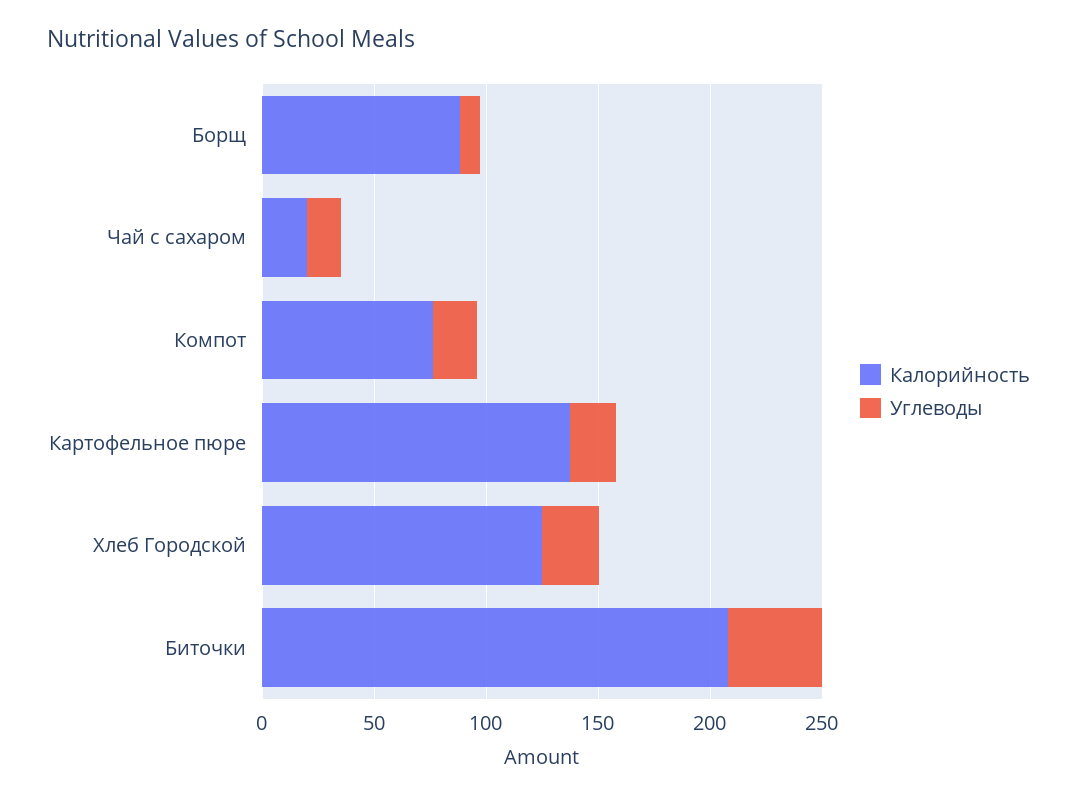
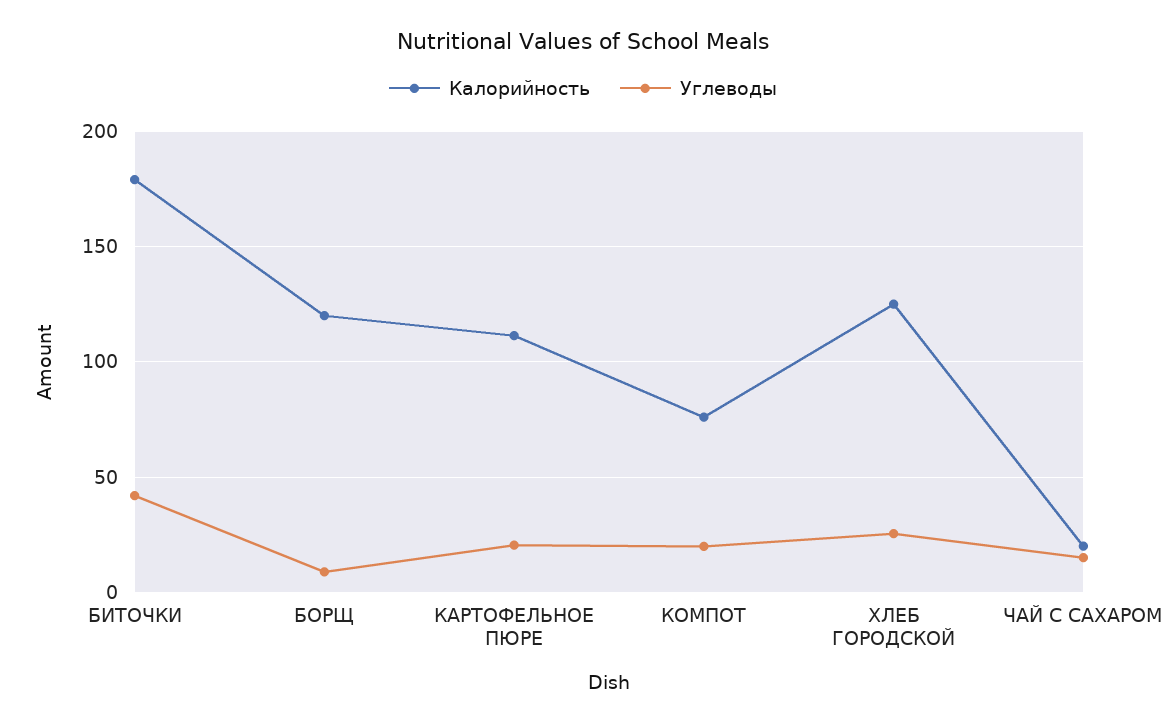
  {
    "Калорийность": {
-     "Борщ": 90,
+     "Борщ": 120,
      "Чай с сахаром": 20,
      "Компот": 75,
-     "Картофельное пюре": 140,
+     "Картофельное пюре": 110,
      "Хлеб Городской": 125,
-     "Биточки": 210
+     "Биточки": 180
    },
    "Углеводы": {
      "Борщ": 10,
      "Чай с сахаром": 15,
      "Компот": 20,
      "Картофельное пюре": 20,
      "Хлеб Городской": 25,
      "Биточки": 40
    }
  }

